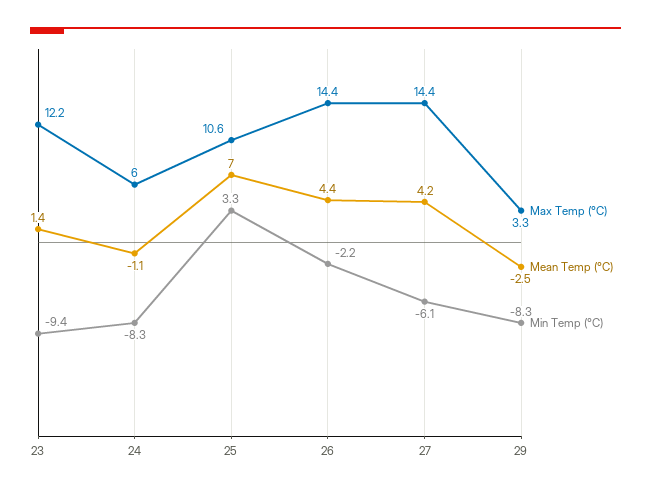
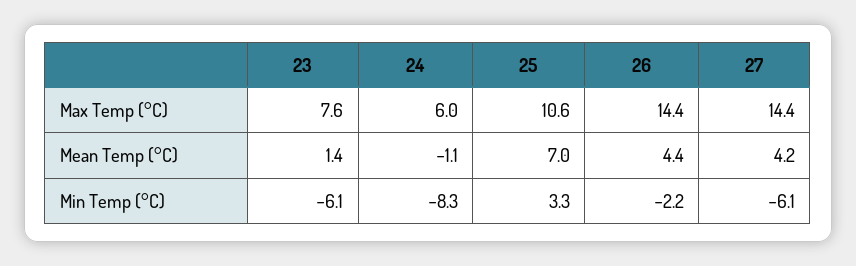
  {
    "Max Temp (°C)": {
-     "23": 12.2,
+     "23": 7.6,
      "24": 6,
      "25": 10.6,
      "26": 14.4,
-     "27": 14.4,
+     "27": 14.4
-     "29": 3.3
    },
    "Mean Temp (°C)": {
      "23": 1.4,
      "24": -1.1,
      "25": 7,
      "26": 4.4,
-     "27": 4.2,
+     "27": 4.2
-     "29": -2.5
    },
    "Min Temp (°C)": {
-     "23": -9.4,
+     "23": -6.1,
      "24": -8.3,
      "25": 3.3,
      "26": -2.2,
-     "27": -6.1,
+     "27": -6.1
-     "29": -8.3
    }
  }

